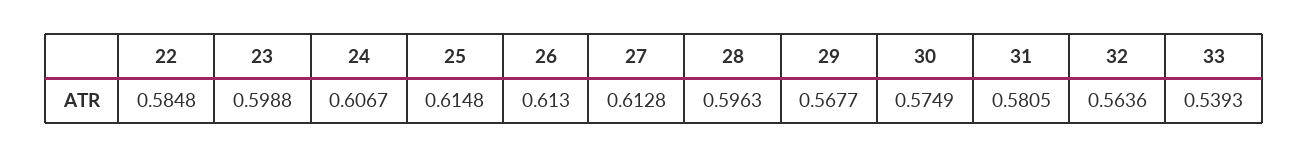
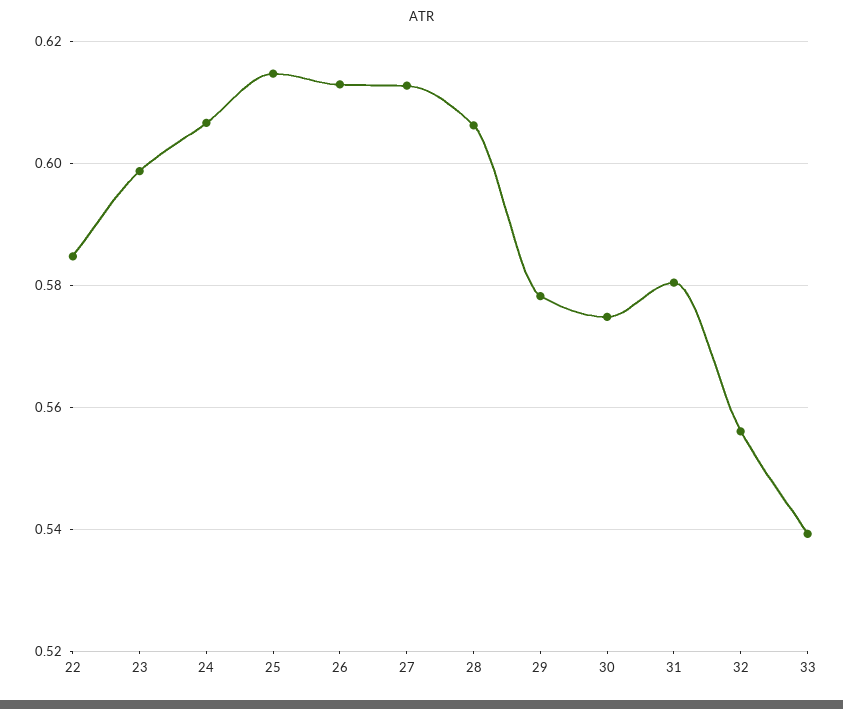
  {
    "22": 0.5848,
    "23": 0.5988,
    "24": 0.6067,
    "25": 0.6148,
    "26": 0.613,
    "27": 0.6128,
-   "28": 0.5963,
+   "28": 0.606,
-   "29": 0.5677,
+   "29": 0.578,
    "30": 0.5749,
    "31": 0.5805,
-   "32": 0.5636,
+   "32": 0.556,
    "33": 0.5393
  }

